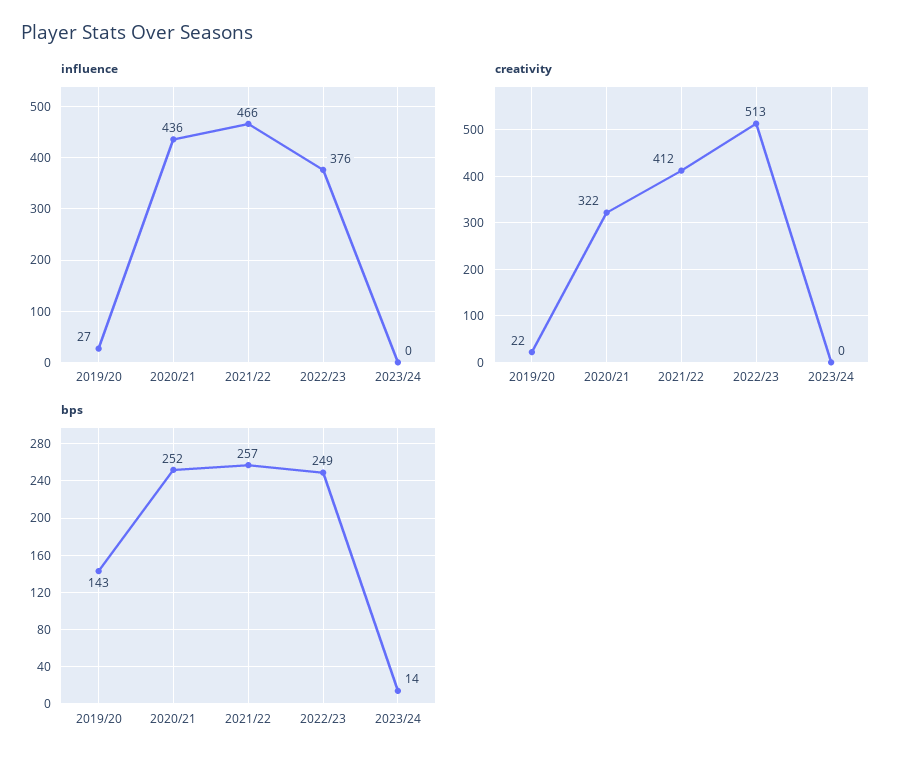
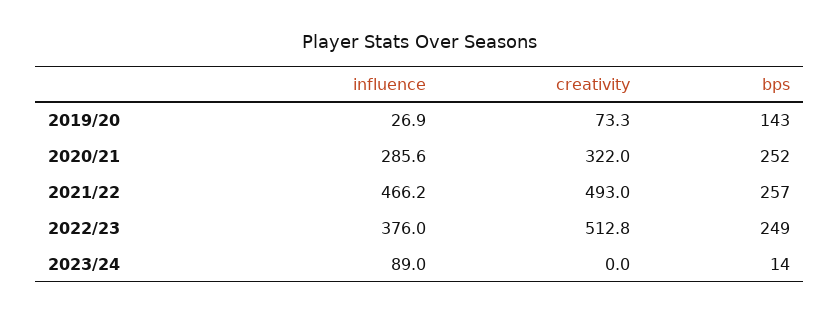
  {
    "influence": {
      "2019/20": 26.9,
-     "2020/21": 436,
+     "2020/21": 285.6,
      "2021/22": 466.2,
      "2022/23": 376,
-     "2023/24": 0
+     "2023/24": 89
    },
    "creativity": {
-     "2019/20": 22,
+     "2019/20": 73.3,
      "2020/21": 322,
-     "2021/22": 412,
+     "2021/22": 493,
      "2022/23": 512.8,
      "2023/24": 0
    },
    "bps": {
      "2019/20": 143,
      "2020/21": 252,
      "2021/22": 257,
      "2022/23": 249,
      "2023/24": 14
    }
  }

